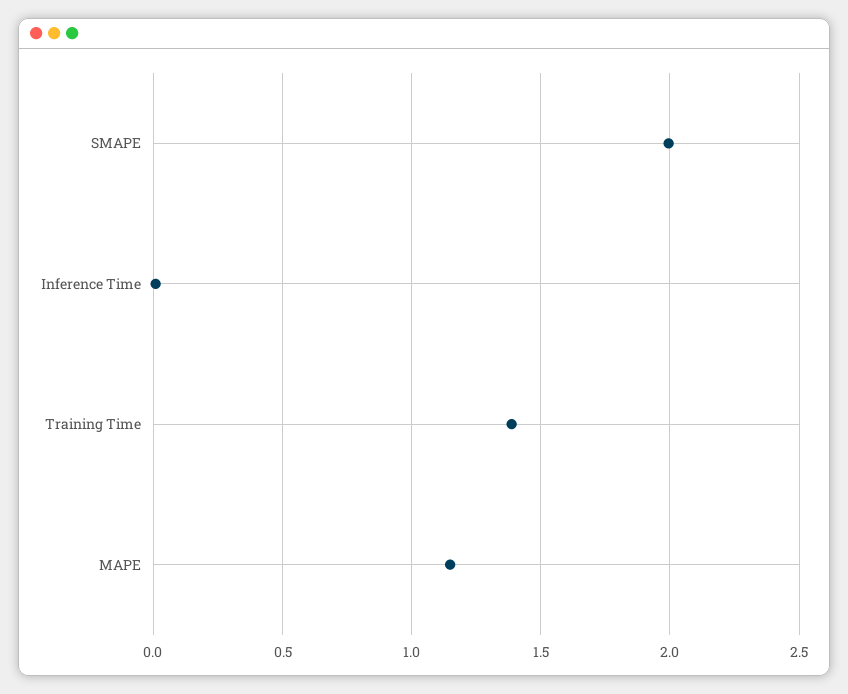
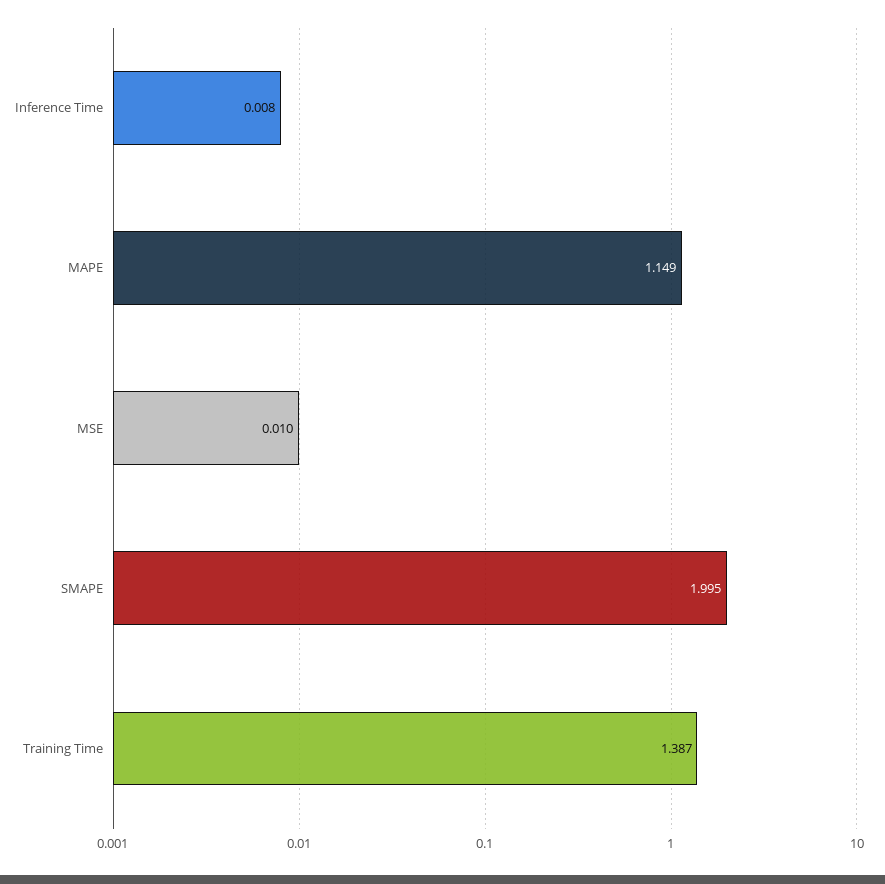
  {
    "SMAPE": 1.995,
    "Inference Time": 0.008,
    "Training Time": 1.387,
-   "MAPE": 1.149
+   "MAPE": 1.149,
+   "MSE": 0.01
  }

